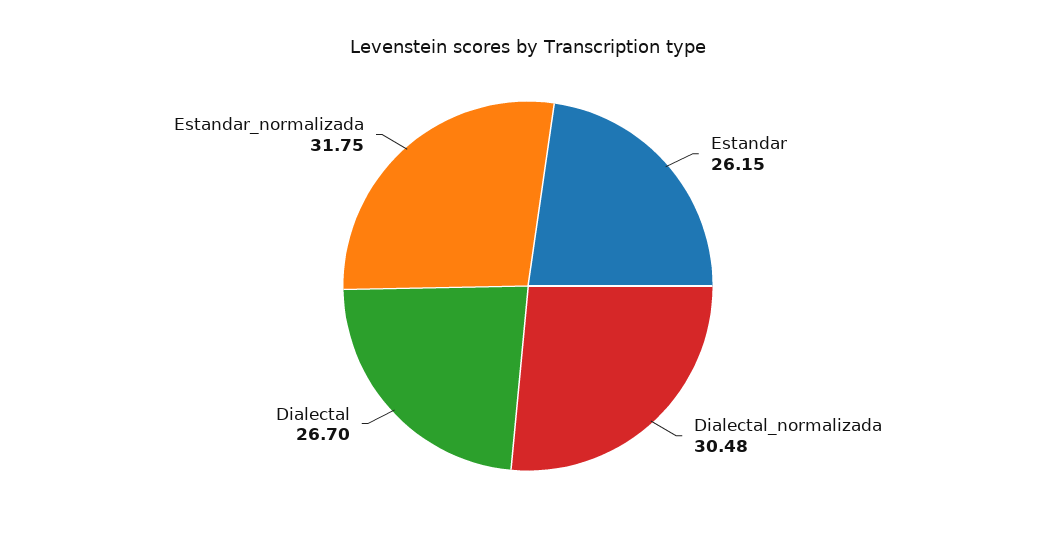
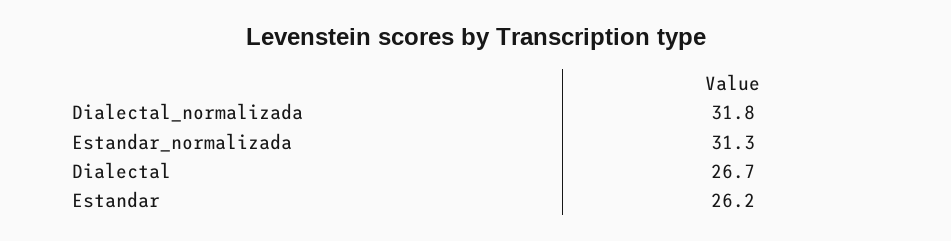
  {
    "Estandar": 26.15,
-   "Dialectal_normalizada": 30.48,
+   "Dialectal_normalizada": 31.8,
    "Dialectal": 26.7,
-   "Estandar_normalizada": 31.75
+   "Estandar_normalizada": 31.3
  }

